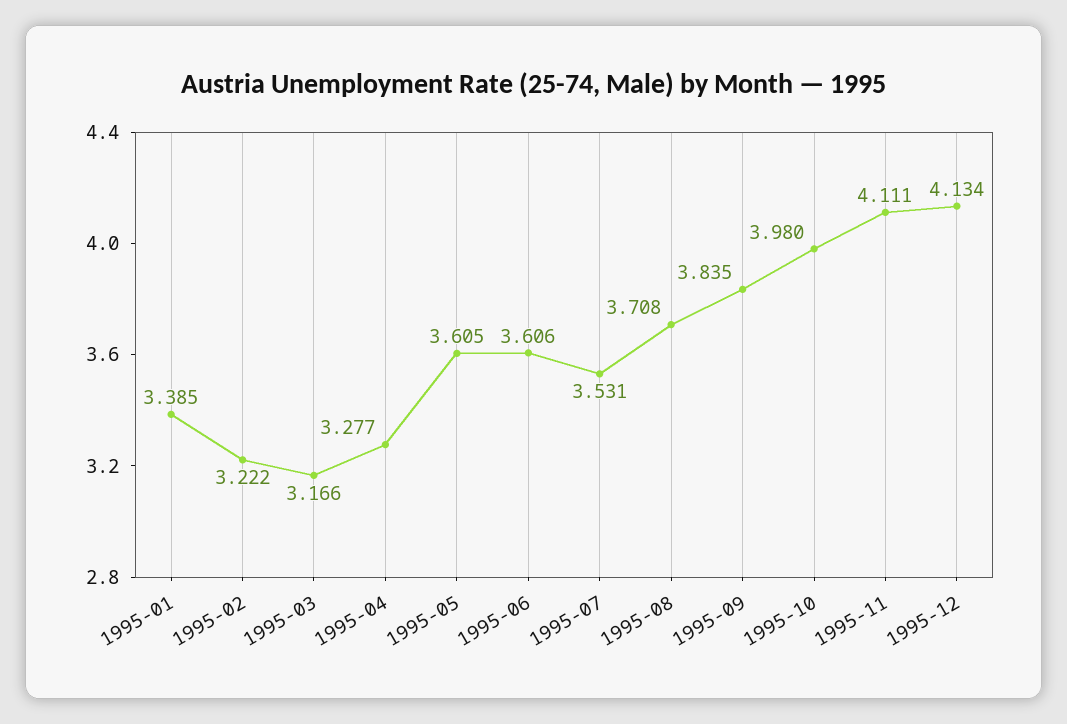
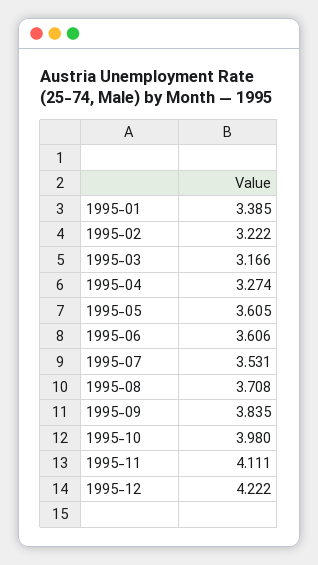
  {
    "1995-01": 3.385,
    "1995-02": 3.222,
    "1995-03": 3.166,
-   "1995-04": 3.277,
+   "1995-04": 3.274,
    "1995-05": 3.605,
    "1995-06": 3.606,
    "1995-07": 3.531,
    "1995-08": 3.708,
    "1995-09": 3.835,
    "1995-10": 3.98,
    "1995-11": 4.111,
-   "1995-12": 4.134
+   "1995-12": 4.222
  }

